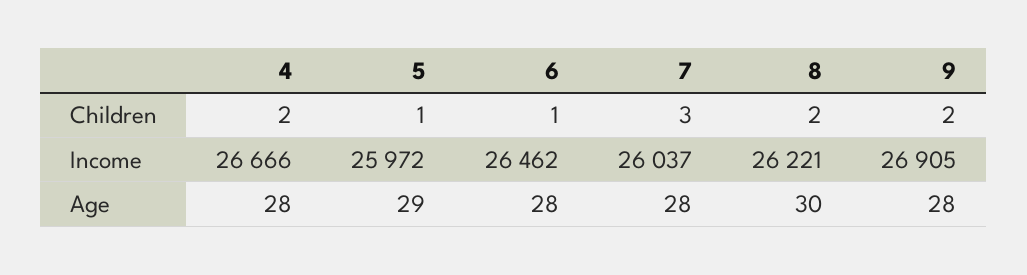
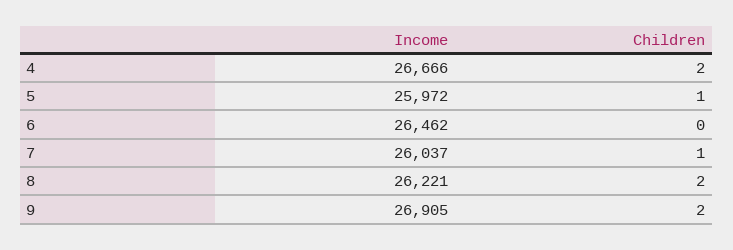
  {
    "4": {
      "Children": 2,
-     "Income": 26666,
+     "Income": 26666
-     "Age": 28
    },
    "5": {
      "Children": 1,
-     "Income": 25972,
+     "Income": 25972
-     "Age": 29
    },
    "6": {
-     "Children": 1,
+     "Children": 0,
-     "Income": 26462,
+     "Income": 26462
-     "Age": 28
    },
    "7": {
-     "Children": 3,
+     "Children": 1,
-     "Income": 26037,
+     "Income": 26037
-     "Age": 28
    },
    "8": {
      "Children": 2,
-     "Income": 26221,
+     "Income": 26221
-     "Age": 30
    },
    "9": {
      "Children": 2,
-     "Income": 26905,
+     "Income": 26905
-     "Age": 28
    }
  }

